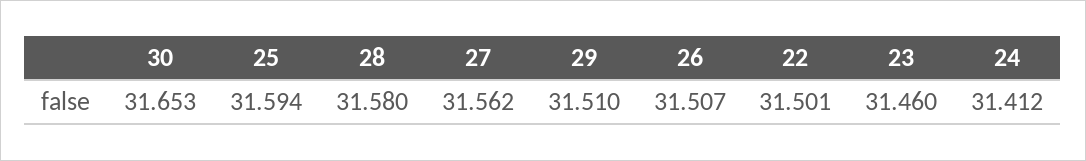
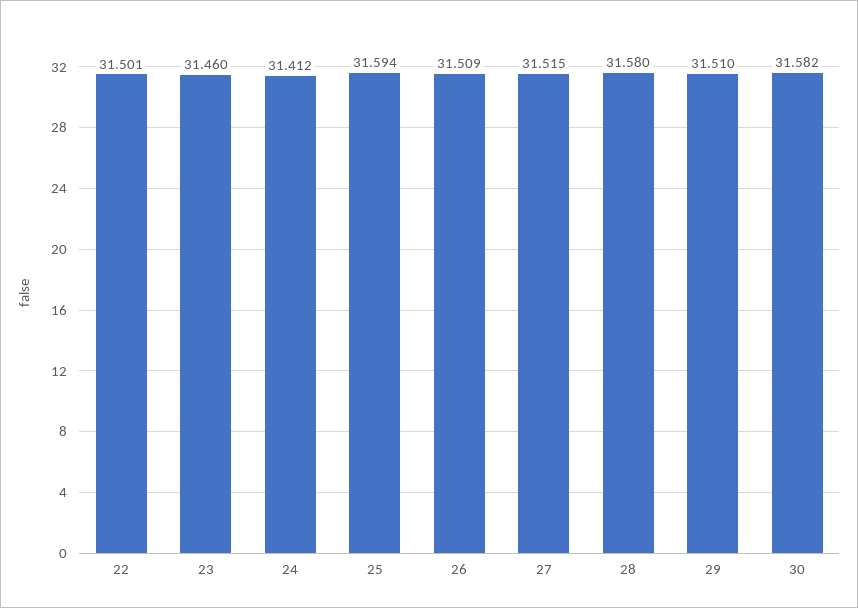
  {
-   "30": 31.653,
+   "30": 31.582,
    "25": 31.594,
    "28": 31.58,
-   "27": 31.562,
+   "27": 31.515,
    "29": 31.51,
-   "26": 31.507,
+   "26": 31.509,
    "22": 31.501,
    "23": 31.46,
    "24": 31.412
  }

